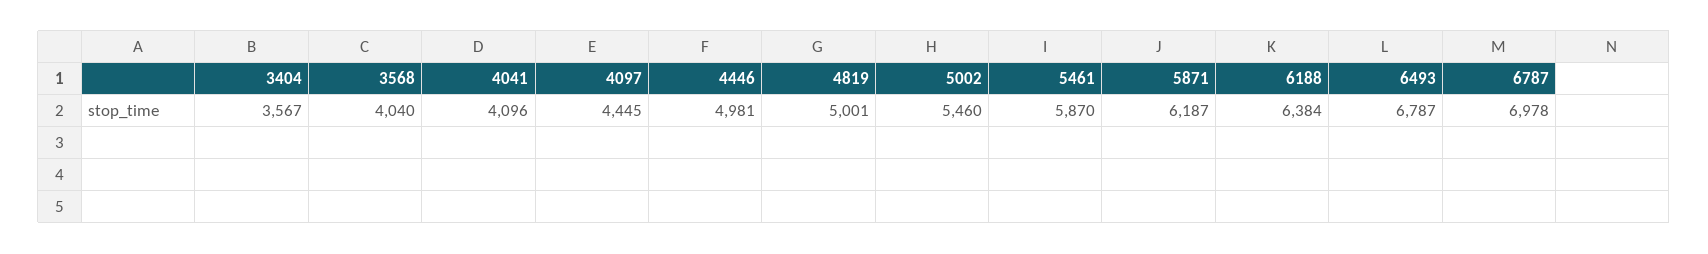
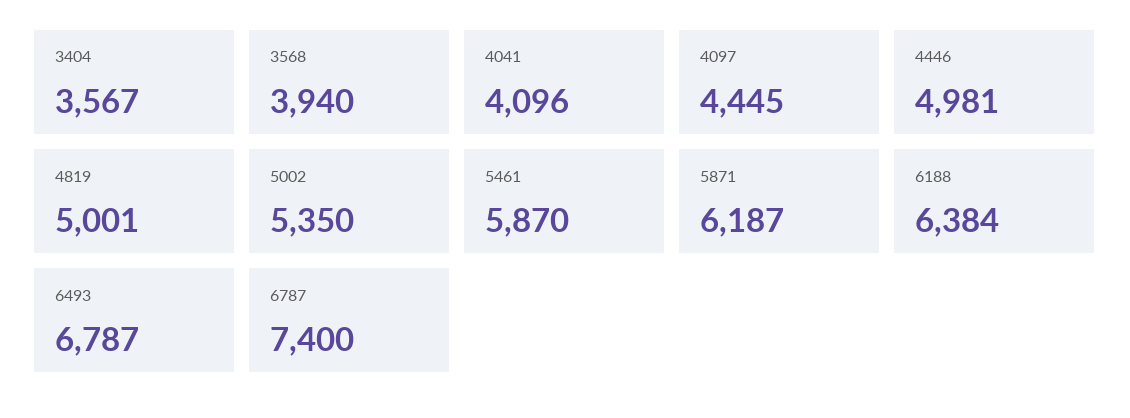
  {
    "3404": 3567,
-   "3568": 4040,
+   "3568": 3940,
    "4041": 4096,
    "4097": 4445,
    "4446": 4981,
    "4819": 5001,
-   "5002": 5460,
+   "5002": 5350,
    "5461": 5870,
    "5871": 6187,
    "6188": 6384,
    "6493": 6787,
-   "6787": 6978
+   "6787": 7400
  }

